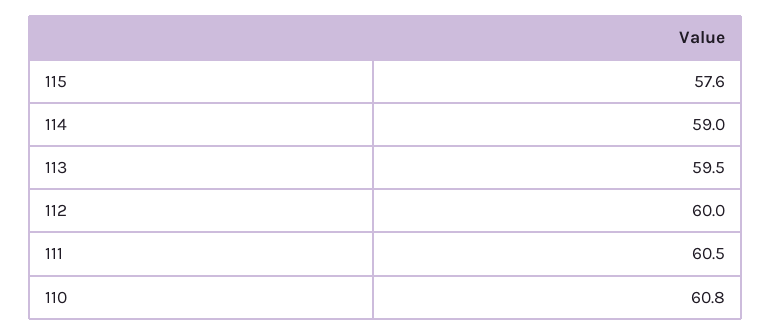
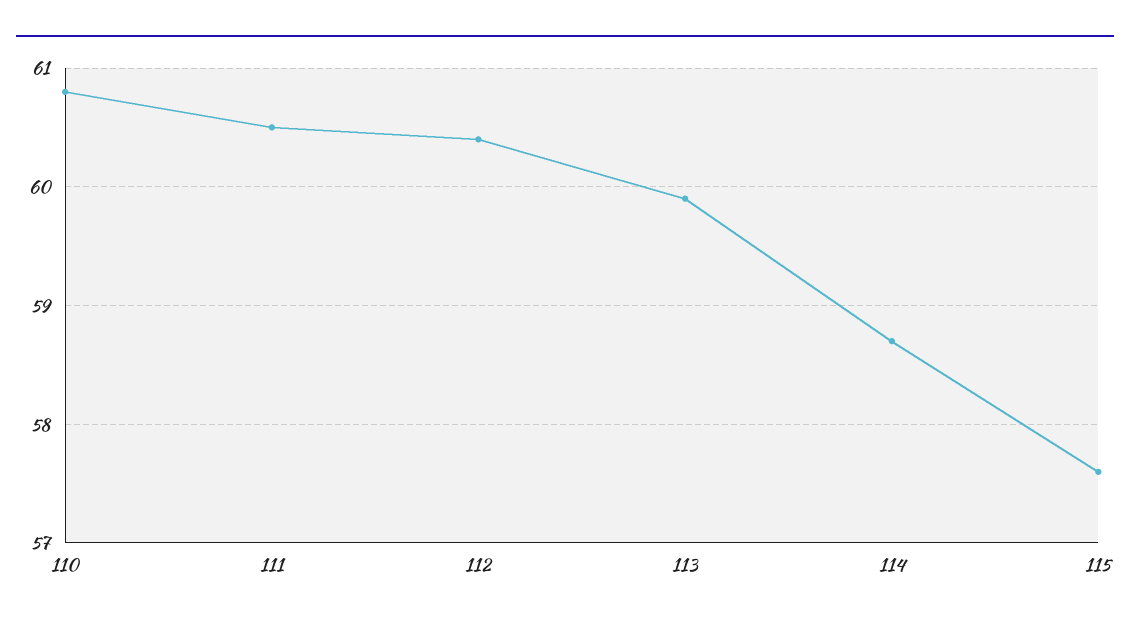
  {
    "115": 57.6,
-   "114": 59,
+   "114": 58.7,
-   "113": 59.5,
+   "113": 59.9,
-   "112": 60,
+   "112": 60.4,
    "111": 60.5,
    "110": 60.8
  }

